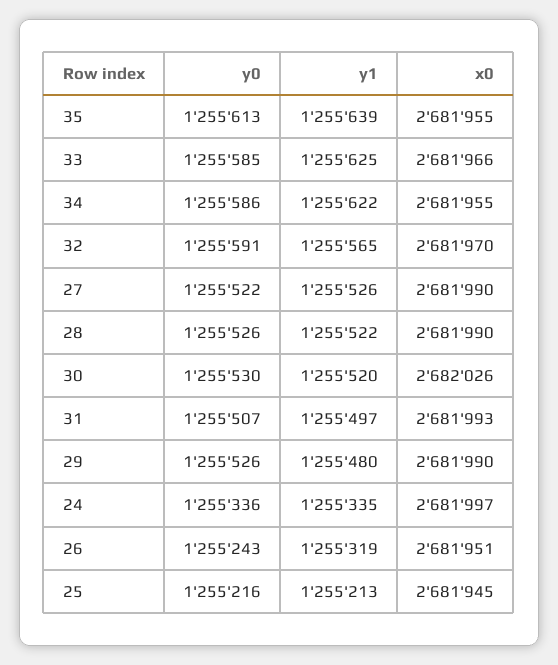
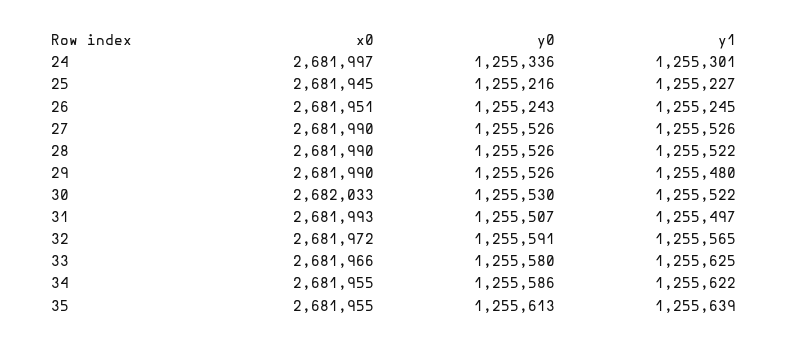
  {
    "y0": {
      "35": 1255613,
-     "33": 1255585,
+     "33": 1255580,
      "34": 1255586,
      "32": 1255591,
-     "27": 1255522,
+     "27": 1255526,
      "28": 1255526,
      "30": 1255530,
      "31": 1255507,
      "29": 1255526,
      "24": 1255336,
      "26": 1255243,
      "25": 1255216
    },
    "y1": {
      "35": 1255639,
      "33": 1255625,
      "34": 1255622,
      "32": 1255565,
      "27": 1255526,
      "28": 1255522,
-     "30": 1255520,
+     "30": 1255522,
      "31": 1255497,
      "29": 1255480,
-     "24": 1255335,
+     "24": 1255301,
-     "26": 1255319,
+     "26": 1255245,
-     "25": 1255213
+     "25": 1255227
    },
    "x0": {
      "35": 2681955,
      "33": 2681966,
      "34": 2681955,
-     "32": 2681970,
+     "32": 2681972,
      "27": 2681990,
      "28": 2681990,
-     "30": 2682026,
+     "30": 2682033,
      "31": 2681993,
      "29": 2681990,
      "24": 2681997,
      "26": 2681951,
      "25": 2681945
    }
  }

